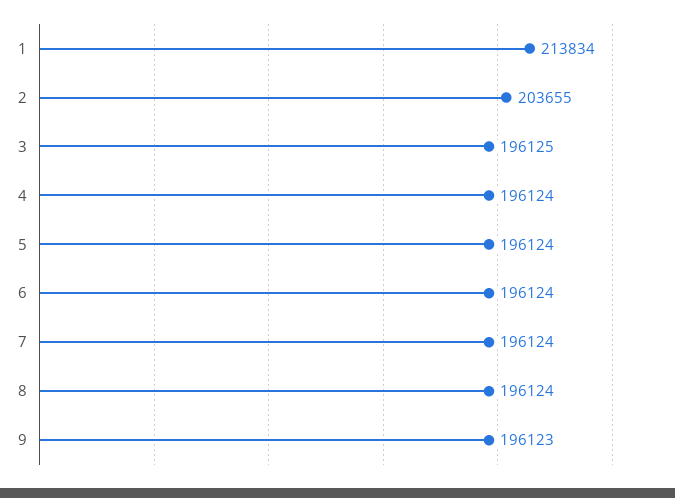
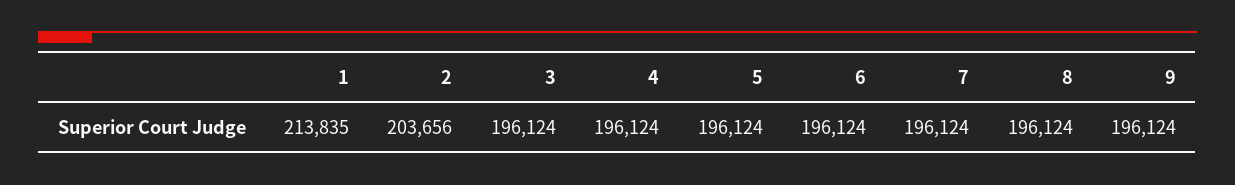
  {
-   "1": 213834,
+   "1": 213835,
-   "2": 203655,
+   "2": 203656,
-   "3": 196125,
+   "3": 196124,
    "4": 196124,
    "5": 196124,
    "6": 196124,
    "7": 196124,
    "8": 196124,
-   "9": 196123
+   "9": 196124
  }

